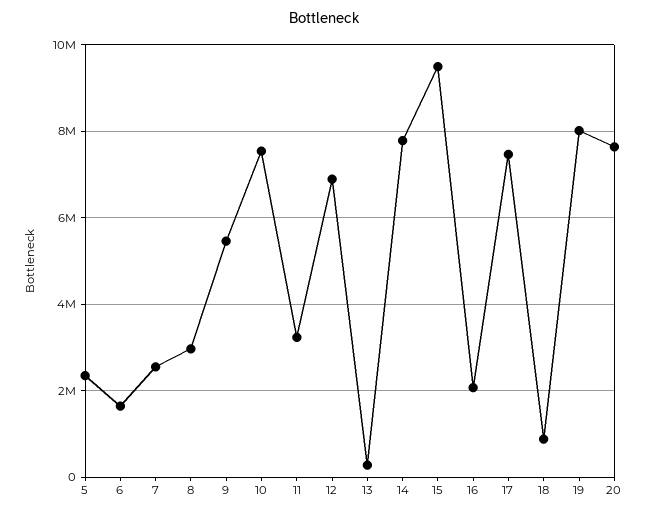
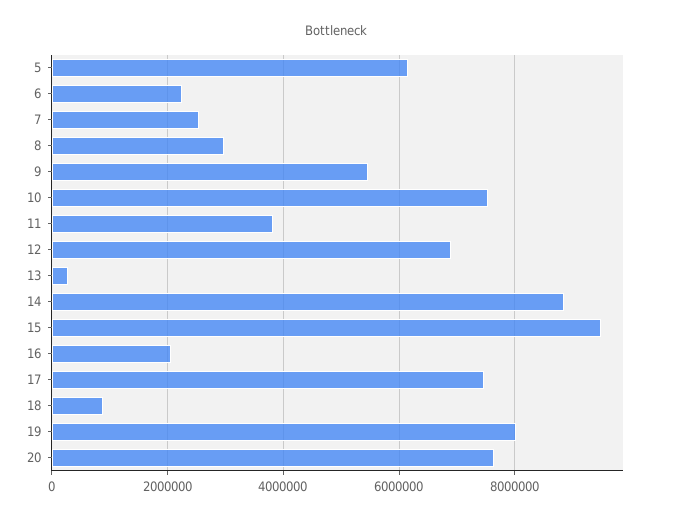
  {
-   "5": 2400000,
+   "5": 6200000,
-   "6": 1600000,
+   "6": 2200000,
    "7": 2600000,
    "8": 3000000,
    "9": 5400000,
    "10": 7600000,
-   "11": 3200000,
+   "11": 3800000,
    "12": 6800000,
    "13": 200000,
-   "14": 7800000,
+   "14": 8800000,
    "15": 9400000,
    "16": 2000000,
    "17": 7400000,
    "18": 800000,
    "19": 8000000,
    "20": 7600000
  }

